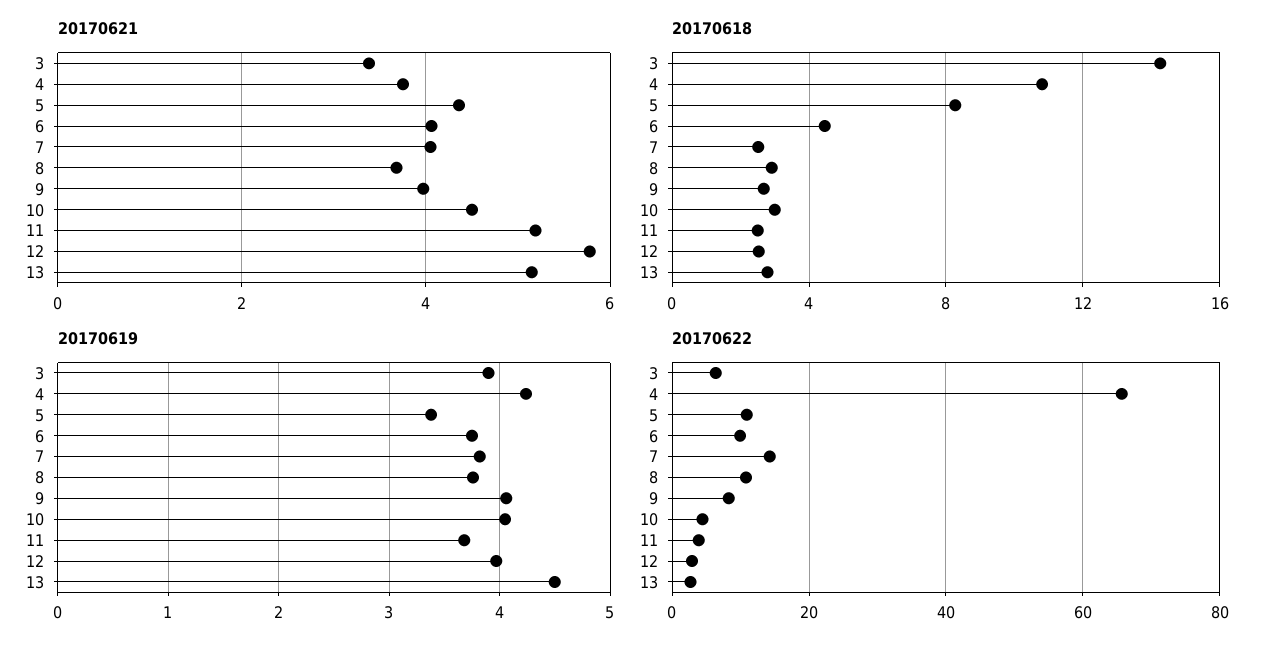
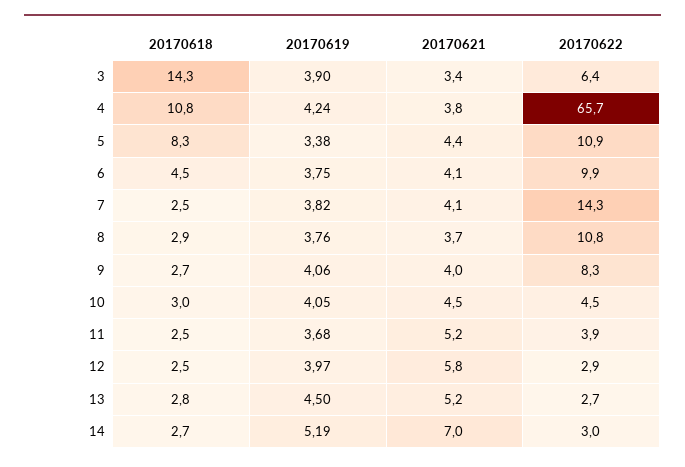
  {
    "20170621": {
      "3": 3.4,
      "4": 3.8,
      "5": 4.4,
      "6": 4.1,
      "7": 4.1,
      "8": 3.7,
      "9": 4,
      "10": 4.5,
      "11": 5.2,
      "12": 5.8,
-     "13": 5.2
+     "13": 5.2,
+     "14": 7
    },
    "20170618": {
      "3": 14.3,
      "4": 10.8,
      "5": 8.3,
      "6": 4.5,
      "7": 2.5,
      "8": 2.9,
      "9": 2.7,
      "10": 3,
      "11": 2.5,
      "12": 2.5,
-     "13": 2.8
+     "13": 2.8,
+     "14": 2.7
    },
    "20170619": {
      "3": 3.9,
      "4": 4.24,
      "5": 3.38,
      "6": 3.75,
      "7": 3.82,
      "8": 3.76,
      "9": 4.06,
      "10": 4.05,
      "11": 3.68,
      "12": 3.97,
-     "13": 4.5
+     "13": 4.5,
+     "14": 5.19
    },
    "20170622": {
      "3": 6.4,
      "4": 65.7,
      "5": 10.9,
      "6": 9.9,
      "7": 14.3,
      "8": 10.8,
      "9": 8.3,
      "10": 4.5,
      "11": 3.9,
      "12": 2.9,
-     "13": 2.7
+     "13": 2.7,
+     "14": 3
    }
  }

